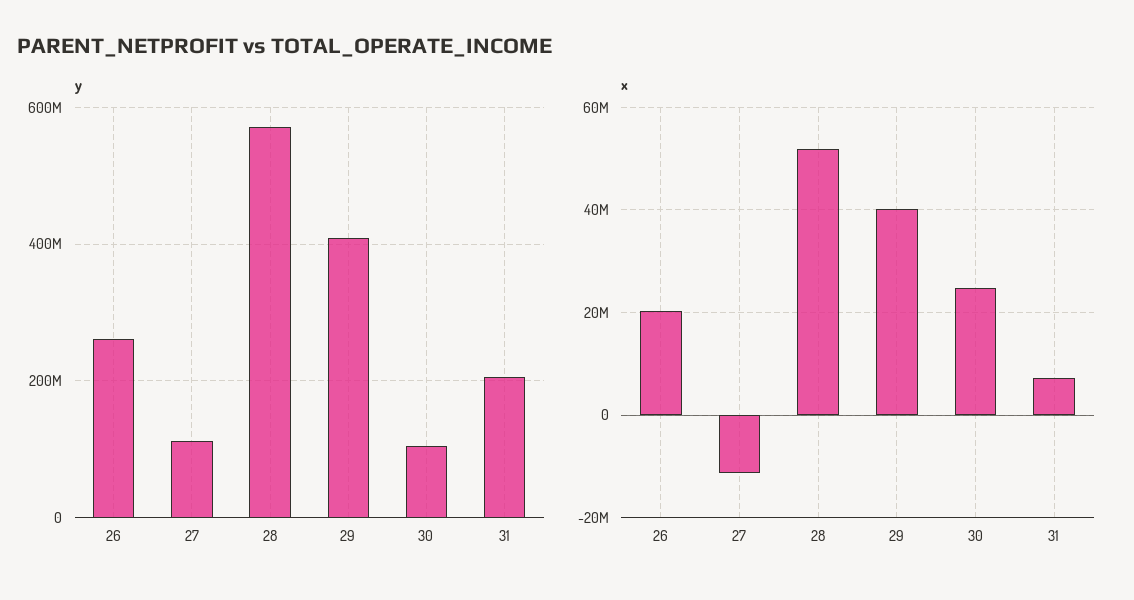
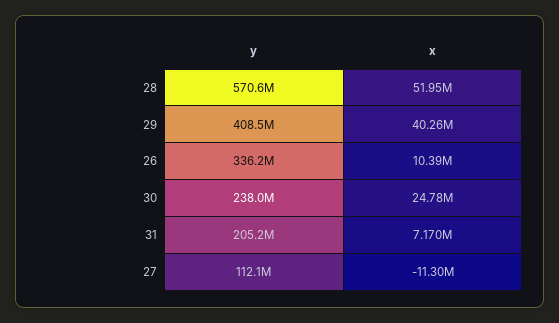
  {
    "y": {
-     "26": 260000000,
+     "26": 336200000,
      "27": 112100000,
      "28": 570600000,
      "29": 408500000,
-     "30": 100000000,
+     "30": 238000000,
      "31": 205200000
    },
    "x": {
-     "26": 20000000,
+     "26": 10390000,
      "27": -11300000,
      "28": 51950000,
      "29": 40260000,
      "30": 24780000,
      "31": 7170000
    }
  }

